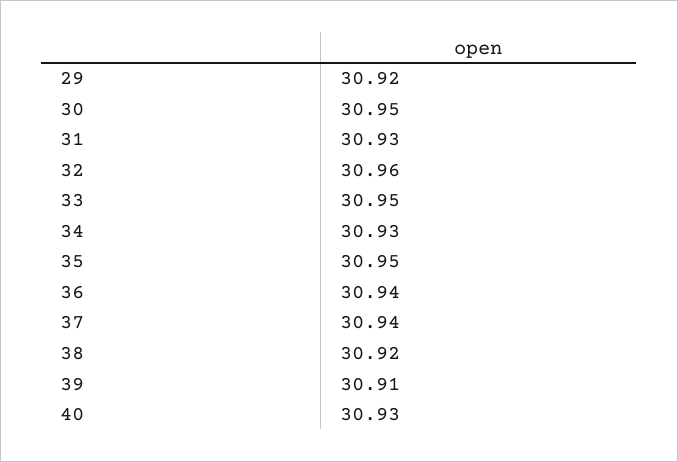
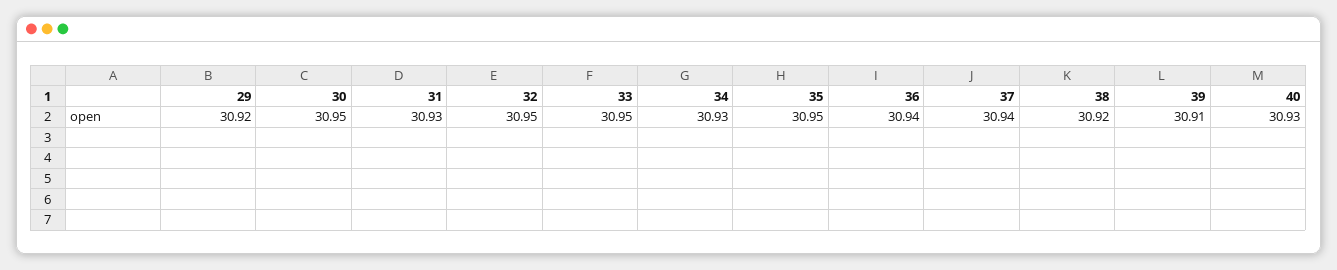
  {
    "29": 30.92,
    "30": 30.95,
    "31": 30.93,
-   "32": 30.96,
+   "32": 30.95,
    "33": 30.95,
    "34": 30.93,
    "35": 30.95,
    "36": 30.94,
    "37": 30.94,
    "38": 30.92,
    "39": 30.91,
    "40": 30.93
  }

